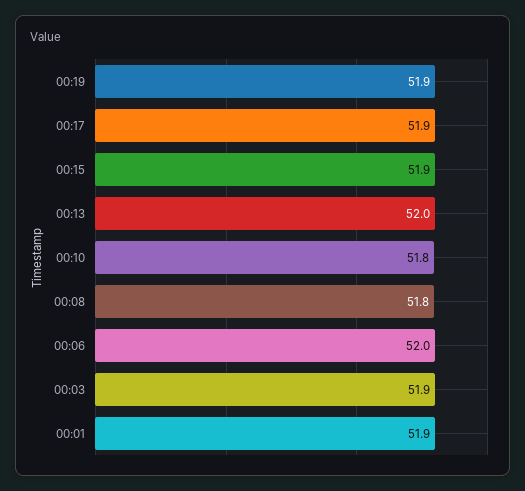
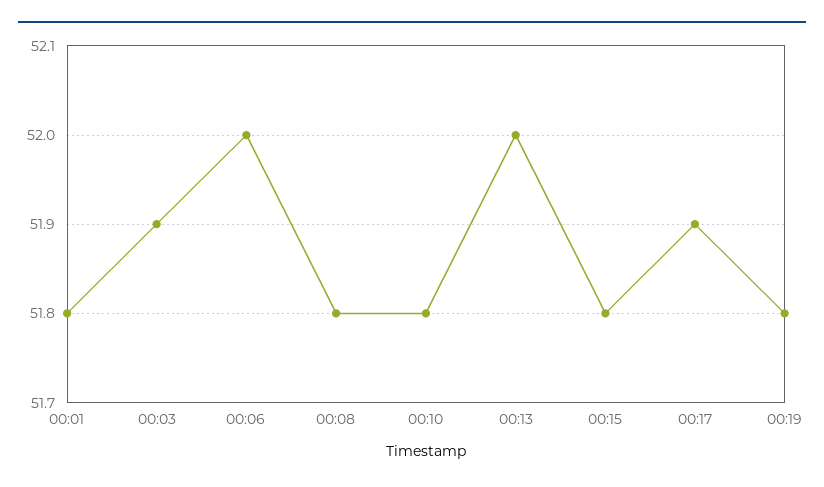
  {
-   "00:19": 51.9,
+   "00:19": 51.8,
    "00:17": 51.9,
-   "00:15": 51.9,
+   "00:15": 51.8,
    "00:13": 52,
    "00:10": 51.8,
    "00:08": 51.8,
    "00:06": 52,
    "00:03": 51.9,
-   "00:01": 51.9
+   "00:01": 51.8
  }

